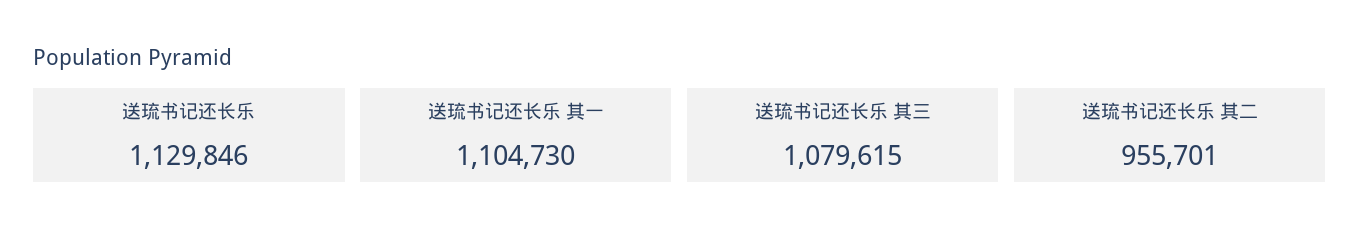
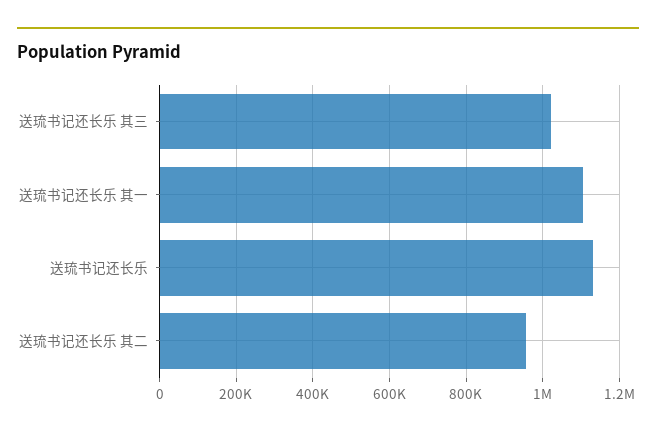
  {
    "送琉书记还长乐": 1129846,
    "送琉书记还长乐 其一": 1104730,
-   "送琉书记还长乐 其三": 1079615,
+   "送琉书记还长乐 其三": 1020000,
    "送琉书记还长乐 其二": 955701
  }

